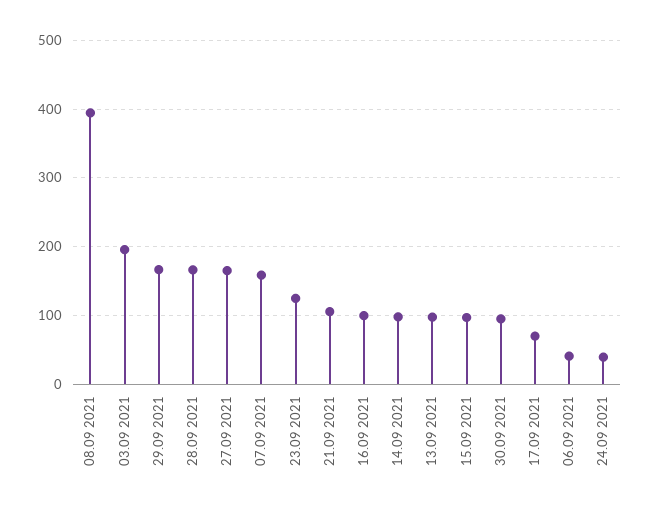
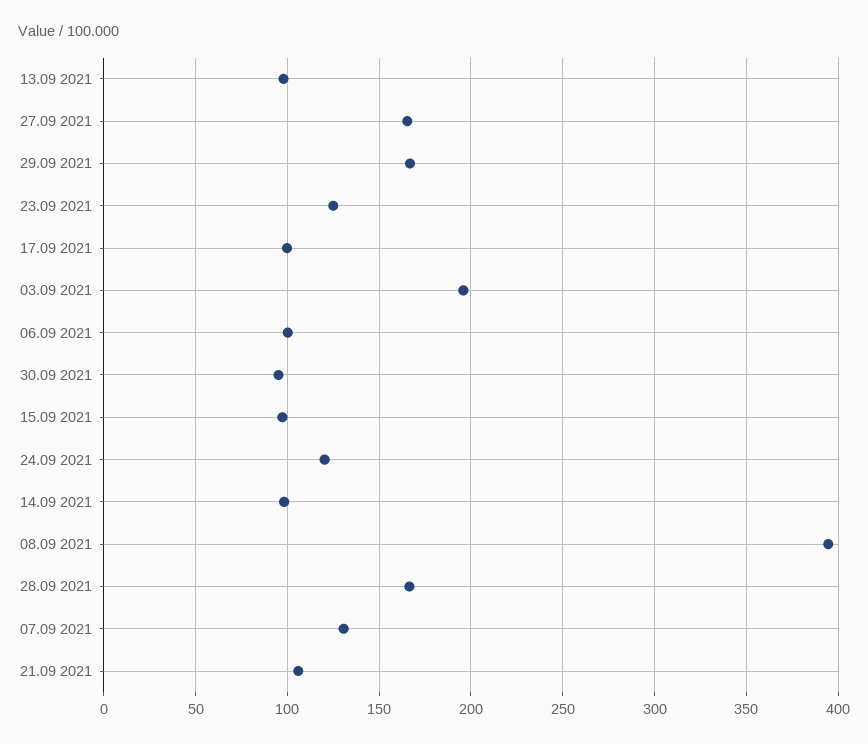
  {
    "08.09 2021": 395,
    "03.09 2021": 195,
    "29.09 2021": 165,
    "28.09 2021": 165,
    "27.09 2021": 165,
-   "07.09 2021": 160,
+   "07.09 2021": 130,
    "23.09 2021": 125,
    "21.09 2021": 105,
-   "16.09 2021": 100,
    "14.09 2021": 100,
    "13.09 2021": 100,
    "15.09 2021": 95,
    "30.09 2021": 95,
-   "17.09 2021": 70,
+   "17.09 2021": 100,
-   "06.09 2021": 40,
+   "06.09 2021": 100,
-   "24.09 2021": 40
+   "24.09 2021": 120
  }

